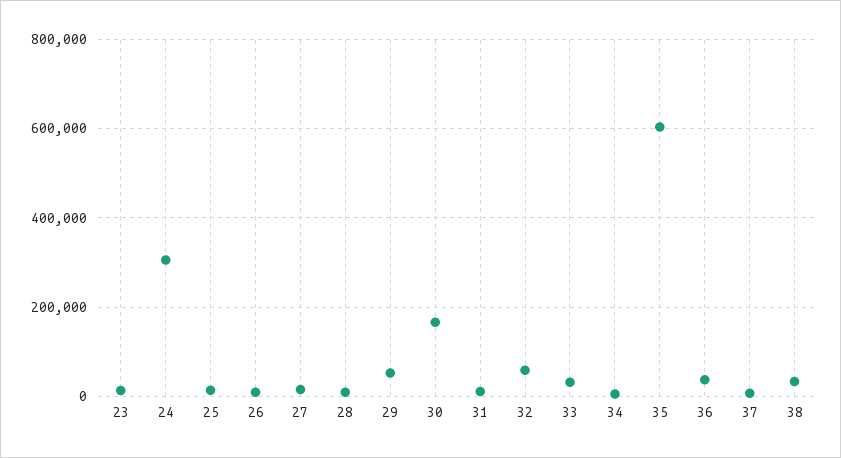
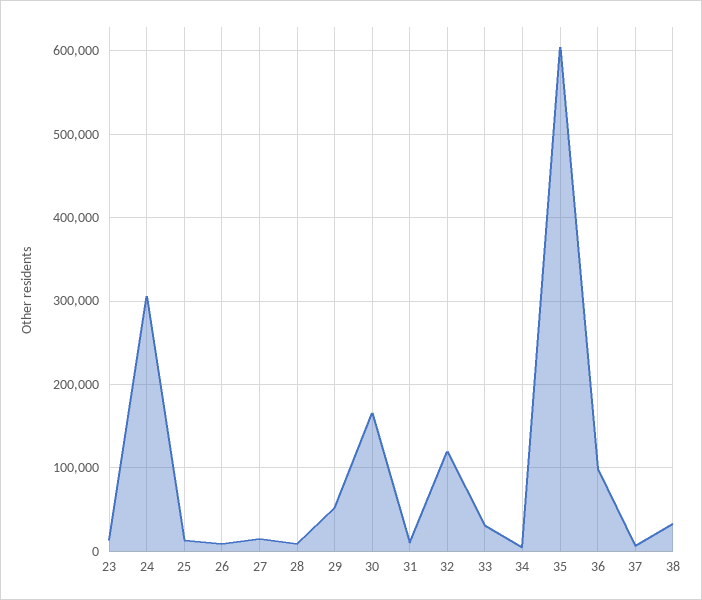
  {
    "23": 10000,
    "24": 310000,
    "25": 10000,
    "26": 10000,
    "27": 20000,
    "28": 10000,
    "29": 50000,
    "30": 170000,
    "31": 10000,
-   "32": 60000,
+   "32": 120000,
    "33": 30000,
    "34": 10000,
    "35": 600000,
-   "36": 40000,
+   "36": 100000,
    "37": 10000,
    "38": 30000
  }

